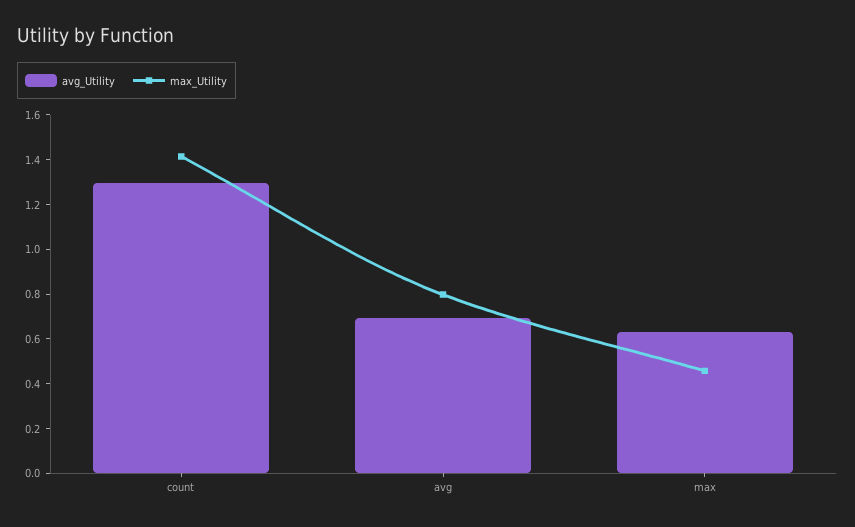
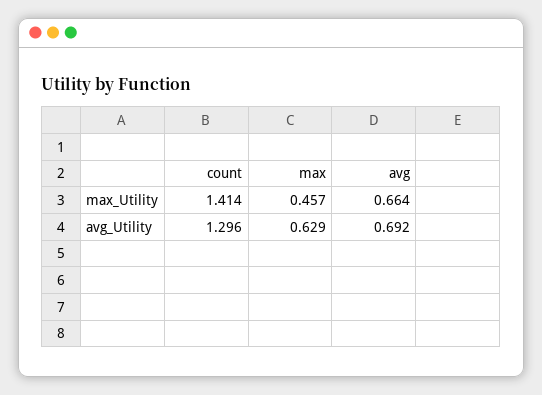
  {
    "avg_Utility": {
      "count": 1.296,
      "avg": 0.692,
      "max": 0.629
    },
    "max_Utility": {
      "count": 1.414,
-     "avg": 0.8,
+     "avg": 0.664,
      "max": 0.457
    }
  }

